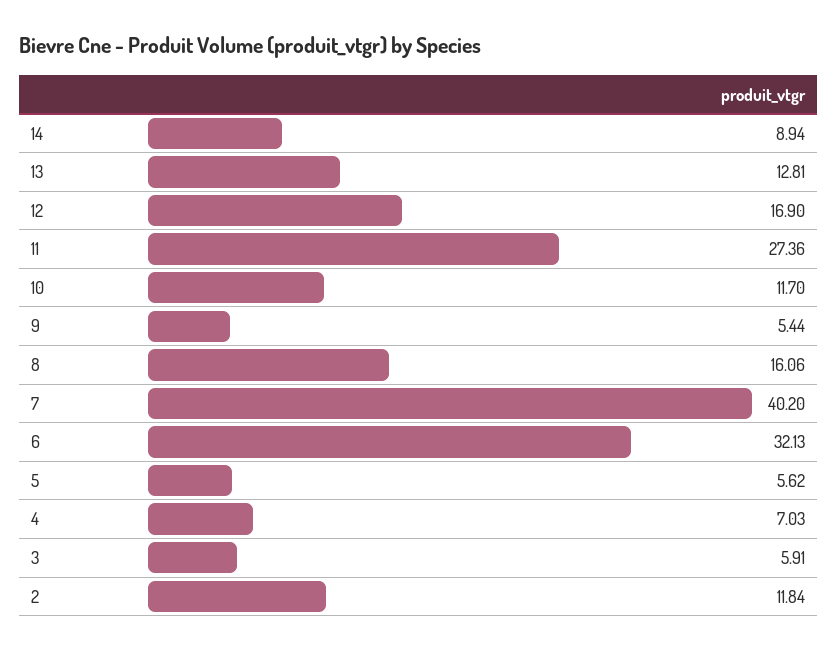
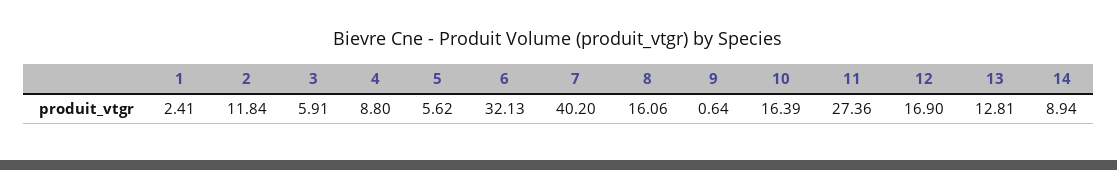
  {
    "14": 8.94,
    "13": 12.81,
    "12": 16.9,
    "11": 27.36,
-   "10": 11.7,
+   "10": 16.39,
-   "9": 5.44,
+   "9": 0.64,
    "8": 16.06,
    "7": 40.2,
    "6": 32.13,
    "5": 5.62,
-   "4": 7.03,
+   "4": 8.8,
    "3": 5.91,
-   "2": 11.84
+   "2": 11.84,
+   "1": 2.41
  }

